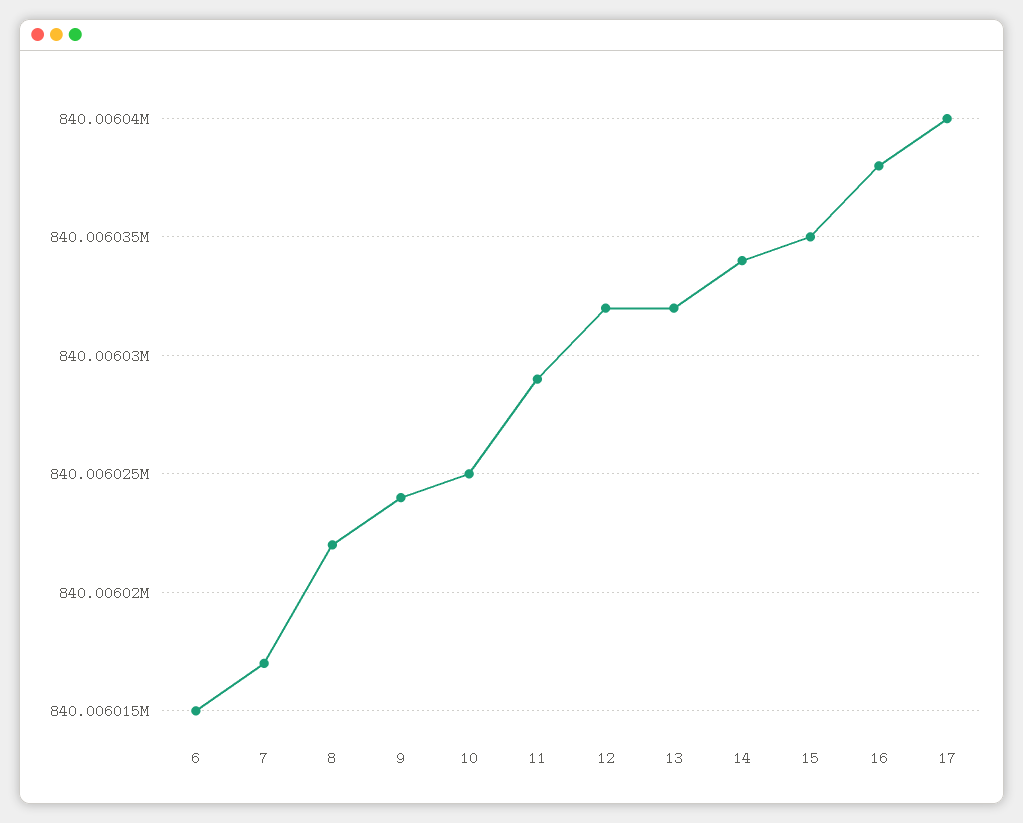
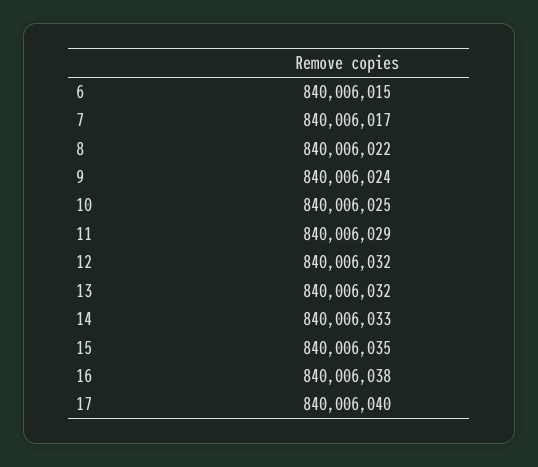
  {
    "6": 840006015,
    "7": 840006017,
    "8": 840006022,
    "9": 840006024,
    "10": 840006025,
    "11": 840006029,
    "12": 840006032,
    "13": 840006032,
-   "14": 840006034,
+   "14": 840006033,
    "15": 840006035,
    "16": 840006038,
    "17": 840006040
  }

